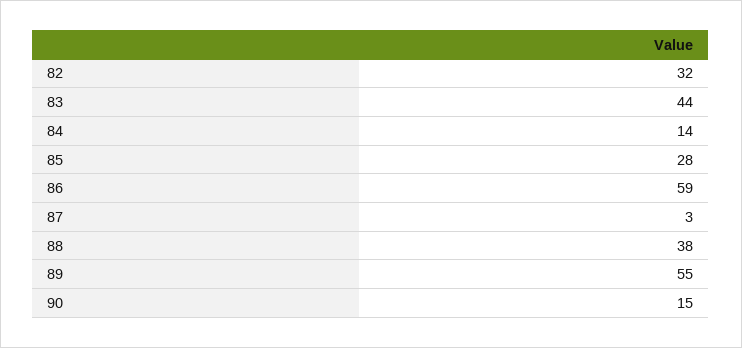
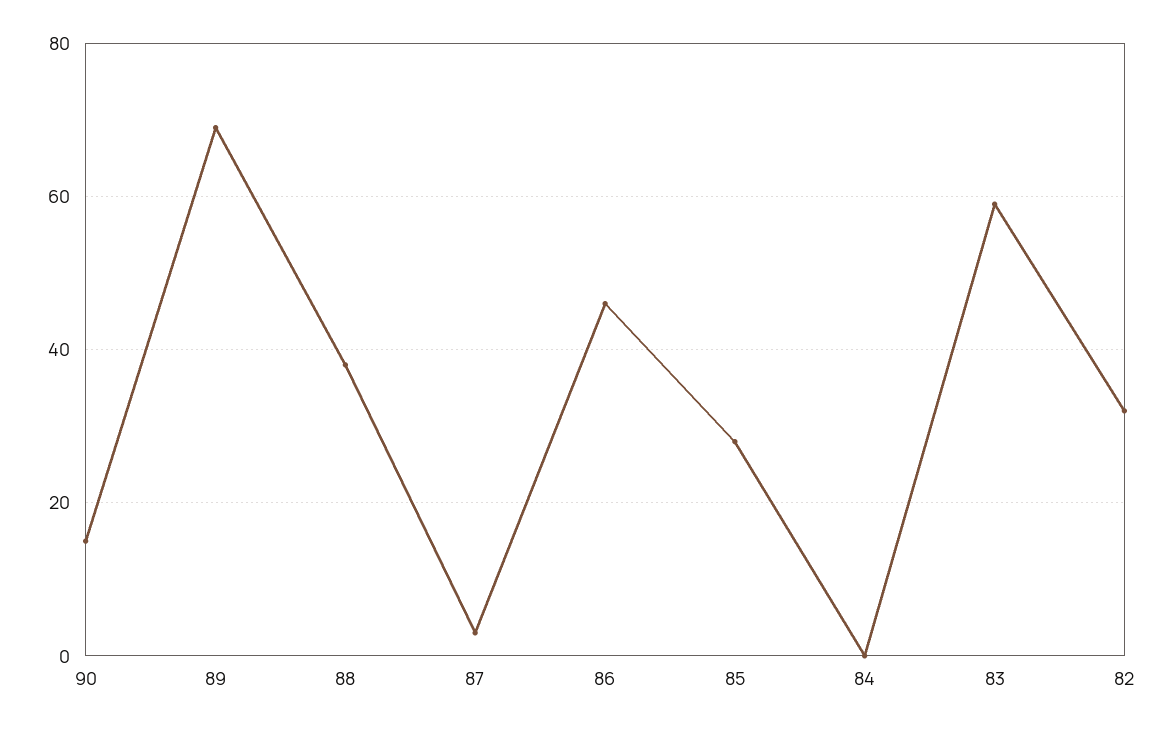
  {
    "82": 32,
-   "83": 44,
+   "83": 60,
-   "84": 14,
+   "84": 0,
    "85": 28,
-   "86": 59,
+   "86": 45,
    "87": 3,
    "88": 38,
-   "89": 55,
+   "89": 70,
    "90": 15
  }

